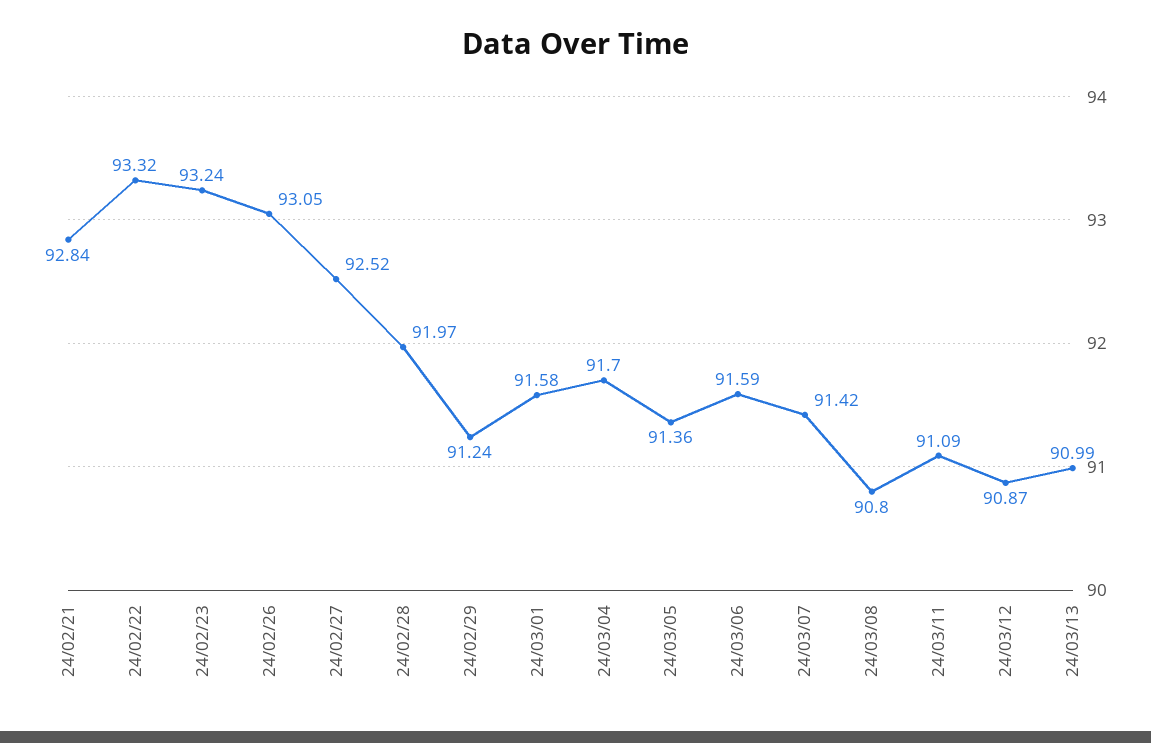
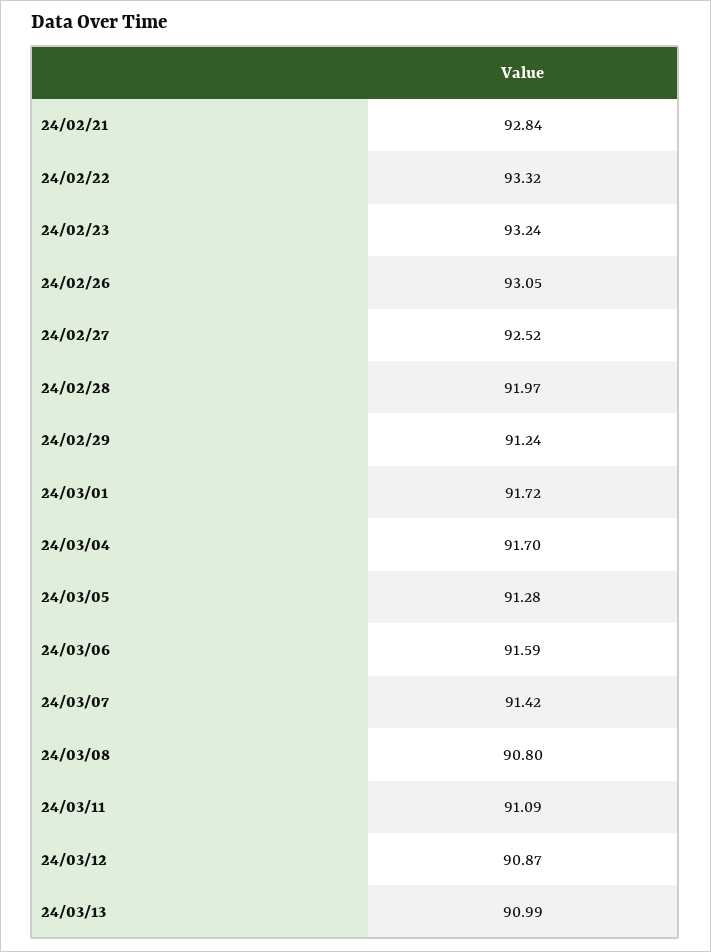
  {
    "24/02/21": 92.84,
    "24/02/22": 93.32,
    "24/02/23": 93.24,
    "24/02/26": 93.05,
    "24/02/27": 92.52,
    "24/02/28": 91.97,
    "24/02/29": 91.24,
-   "24/03/01": 91.58,
+   "24/03/01": 91.72,
    "24/03/04": 91.7,
-   "24/03/05": 91.36,
+   "24/03/05": 91.28,
    "24/03/06": 91.59,
    "24/03/07": 91.42,
    "24/03/08": 90.8,
    "24/03/11": 91.09,
    "24/03/12": 90.87,
    "24/03/13": 90.99
  }

